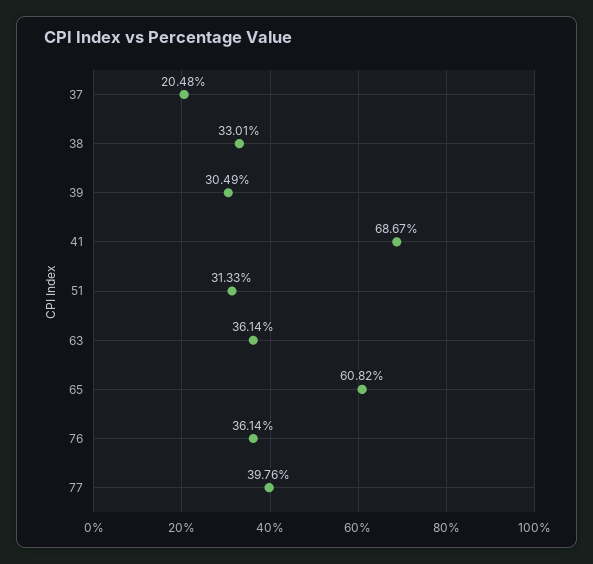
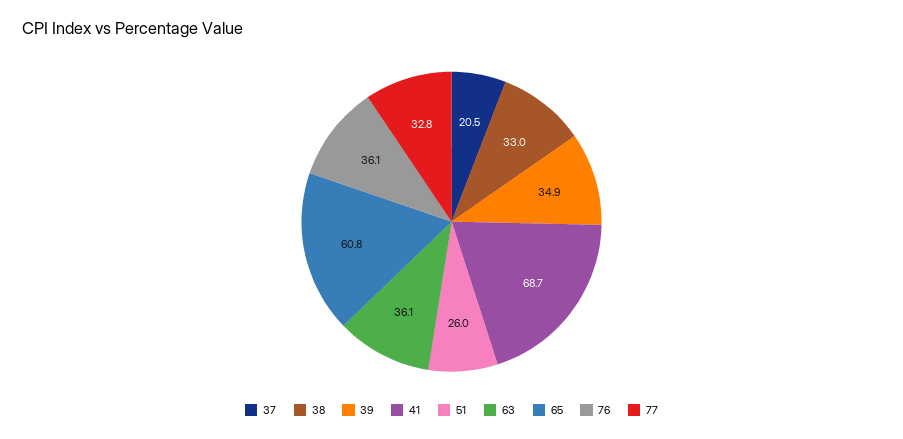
  {
    "37": 20.48,
    "38": 33.01,
-   "39": 30.49,
+   "39": 34.9,
    "41": 68.67,
-   "51": 31.33,
+   "51": 26,
    "63": 36.14,
    "65": 60.82,
    "76": 36.14,
-   "77": 39.76
+   "77": 32.8
  }

